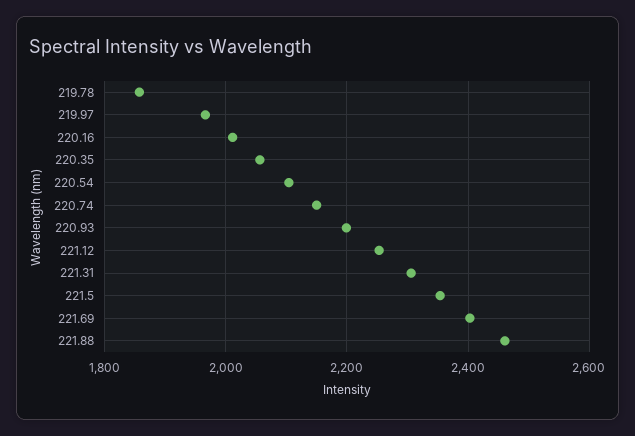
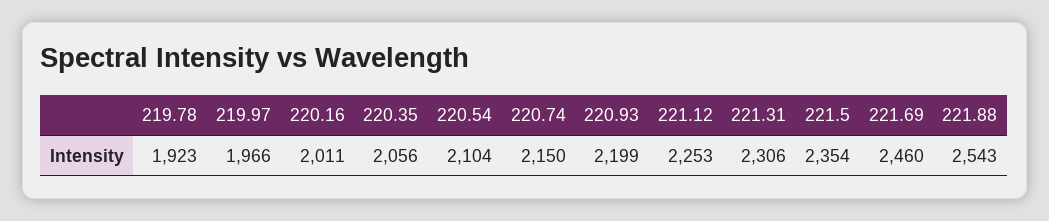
  {
-   "219.78": 1860,
+   "219.78": 1923,
    "219.97": 1966,
    "220.16": 2011,
    "220.35": 2056,
    "220.54": 2104,
    "220.74": 2150,
    "220.93": 2199,
    "221.12": 2253,
    "221.31": 2306,
    "221.5": 2354,
-   "221.69": 2400,
+   "221.69": 2460,
-   "221.88": 2460
+   "221.88": 2543
  }

